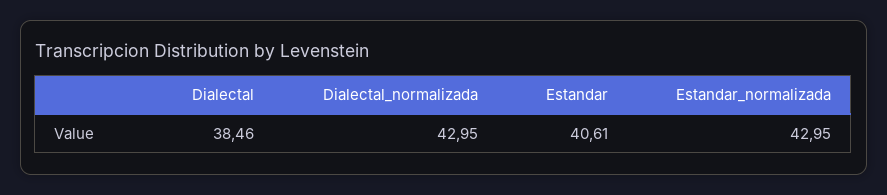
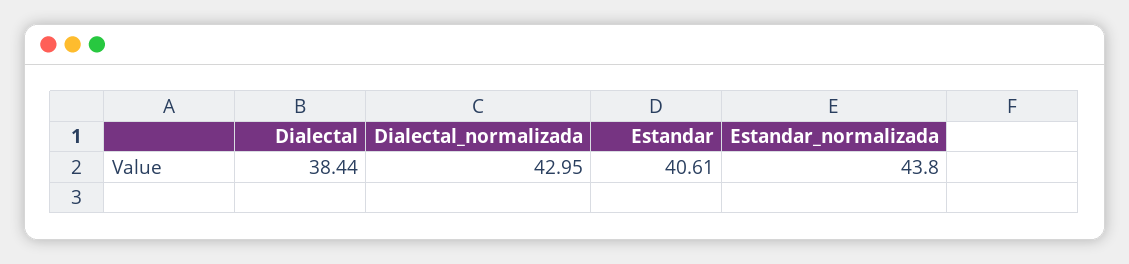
  {
-   "Dialectal": 38.46,
+   "Dialectal": 38.44,
    "Dialectal_normalizada": 42.95,
    "Estandar": 40.61,
-   "Estandar_normalizada": 42.95
+   "Estandar_normalizada": 43.8
  }

